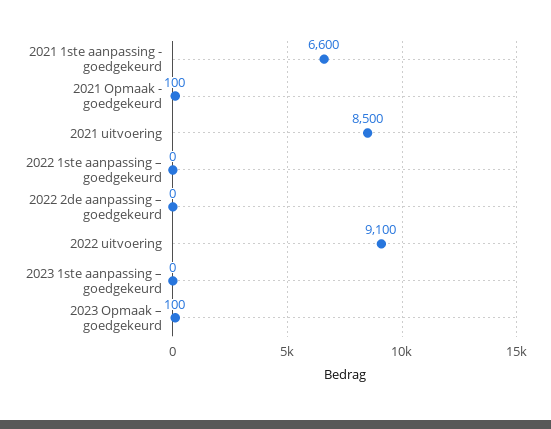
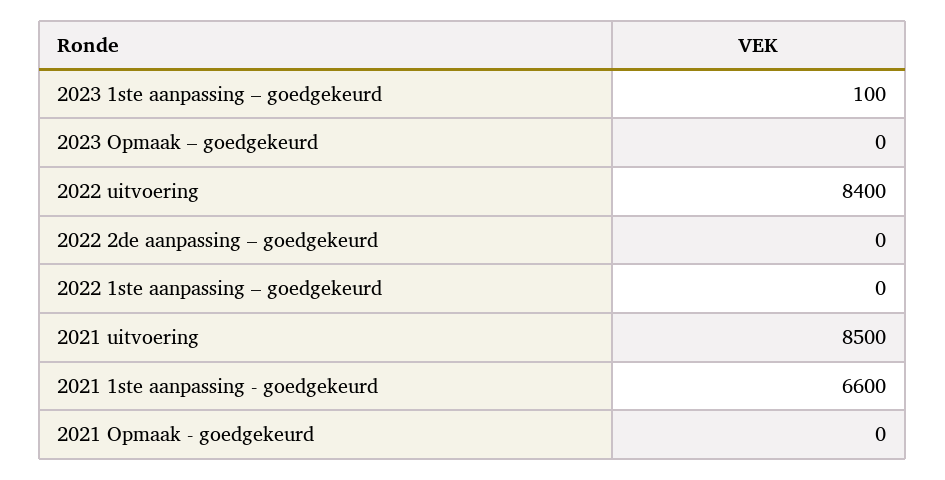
  {
    "2021 1ste aanpassing - goedgekeurd": 6600,
-   "2021 Opmaak - goedgekeurd": 100,
+   "2021 Opmaak - goedgekeurd": 0,
    "2021 uitvoering": 8500,
    "2022 1ste aanpassing – goedgekeurd": 0,
    "2022 2de aanpassing – goedgekeurd": 0,
-   "2022 uitvoering": 9100,
+   "2022 uitvoering": 8400,
-   "2023 1ste aanpassing – goedgekeurd": 0,
+   "2023 1ste aanpassing – goedgekeurd": 100,
-   "2023 Opmaak – goedgekeurd": 100
+   "2023 Opmaak – goedgekeurd": 0
  }

